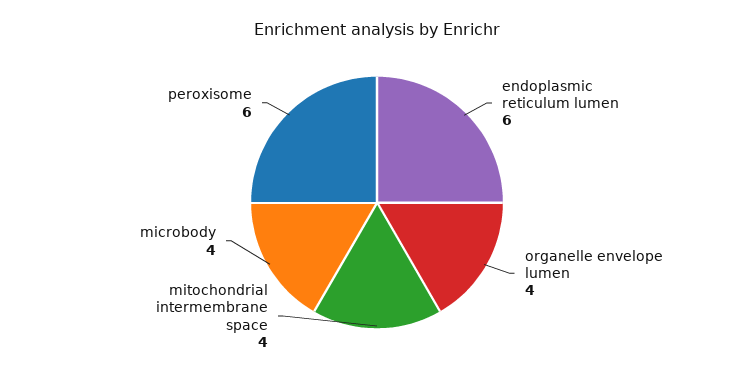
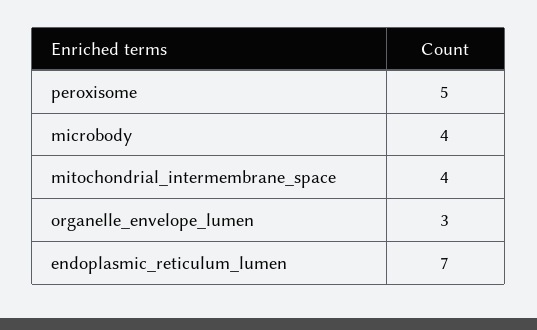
  {
-   "endoplasmic reticulum lumen": 6,
+   "endoplasmic reticulum lumen": 7,
-   "organelle envelope lumen": 4,
+   "organelle envelope lumen": 3,
    "mitochondrial intermembrane space": 4,
    "microbody": 4,
-   "peroxisome": 6
+   "peroxisome": 5
  }

